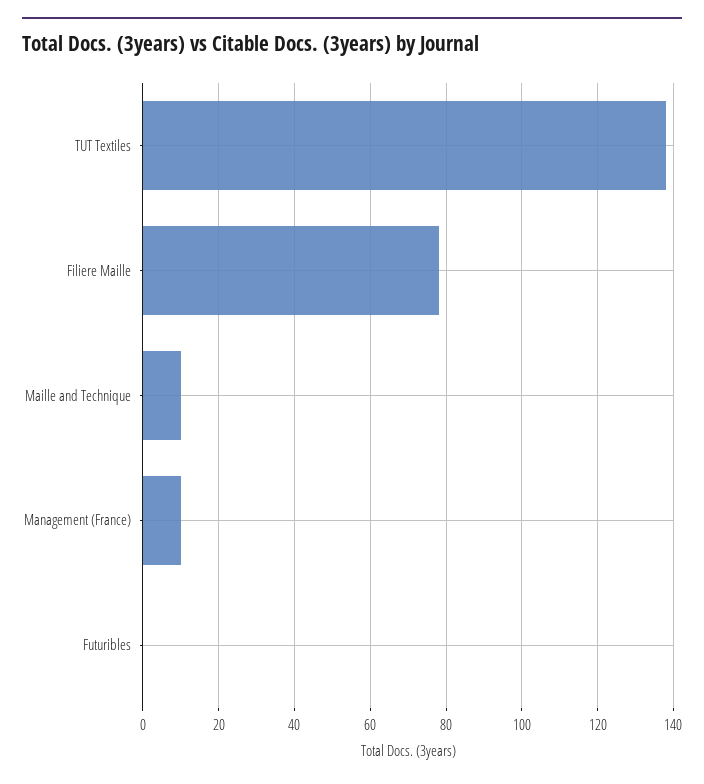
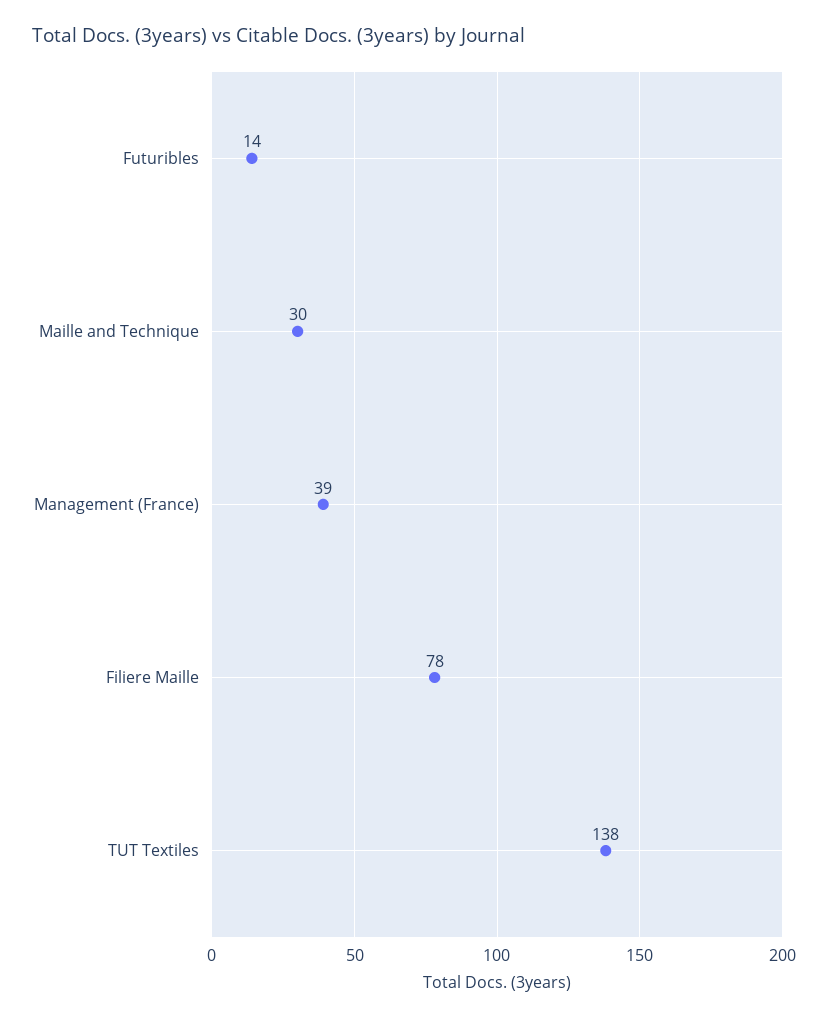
  {
    "TUT Textiles": 138,
    "Filiere Maille": 78,
-   "Maille and Technique": 10,
+   "Maille and Technique": 30,
-   "Management (France)": 10,
+   "Management (France)": 39,
-   "Futuribles": 0
+   "Futuribles": 14
  }

